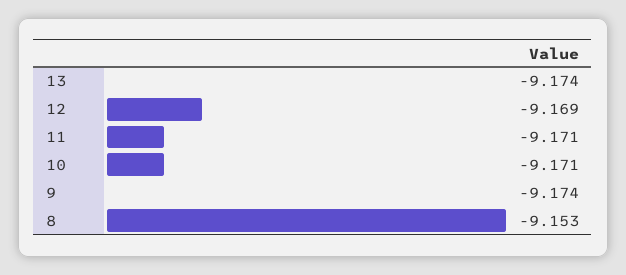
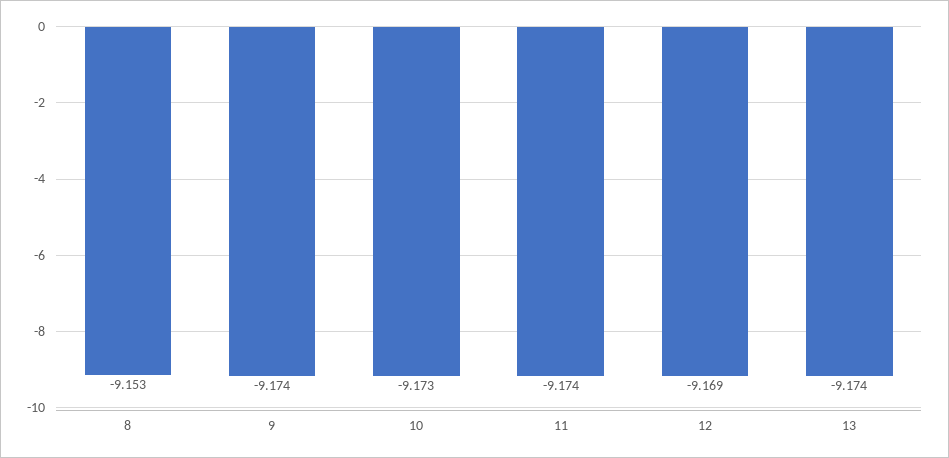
  {
    "13": -9.174,
    "12": -9.169,
-   "11": -9.171,
+   "11": -9.174,
-   "10": -9.171,
+   "10": -9.173,
    "9": -9.174,
    "8": -9.153
  }

